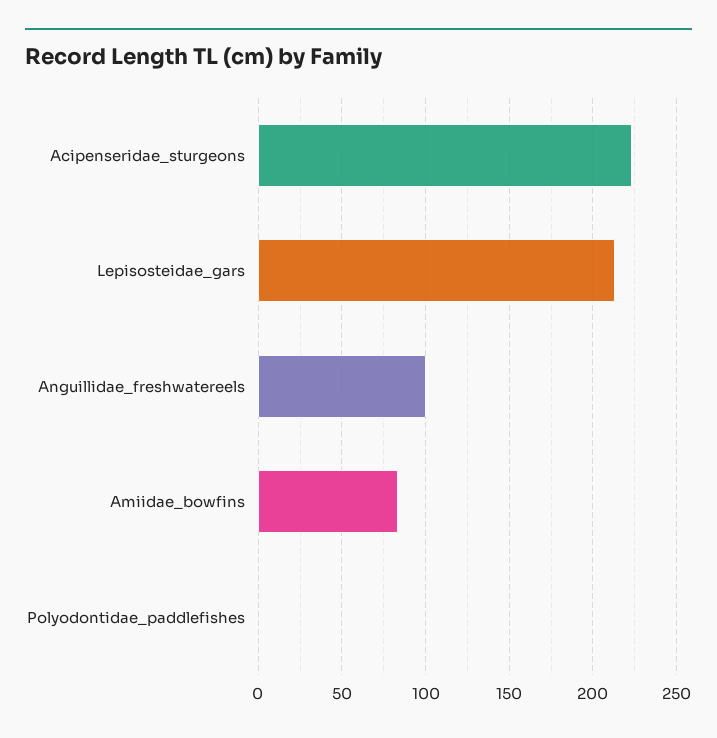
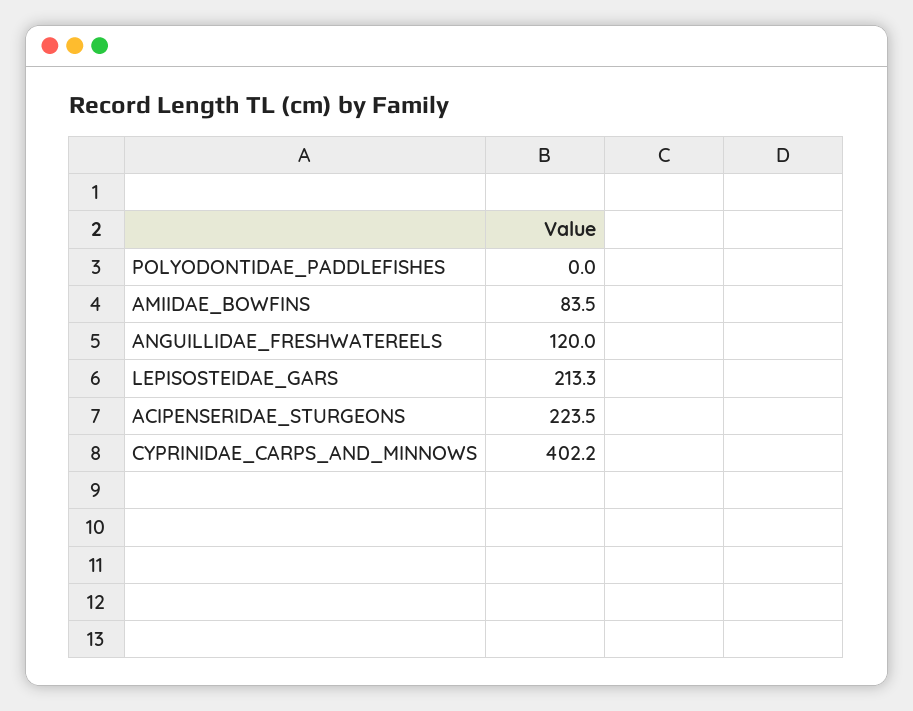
  {
    "Acipenseridae_sturgeons": 223.5,
    "Lepisosteidae_gars": 213.3,
-   "Anguillidae_freshwatereels": 100,
+   "Anguillidae_freshwatereels": 120,
    "Amiidae_bowfins": 83.5,
-   "Polyodontidae_paddlefishes": 0
+   "Polyodontidae_paddlefishes": 0,
+   "CYPRINIDAE_CARPS_AND_MINNOWS": 402.2
  }

